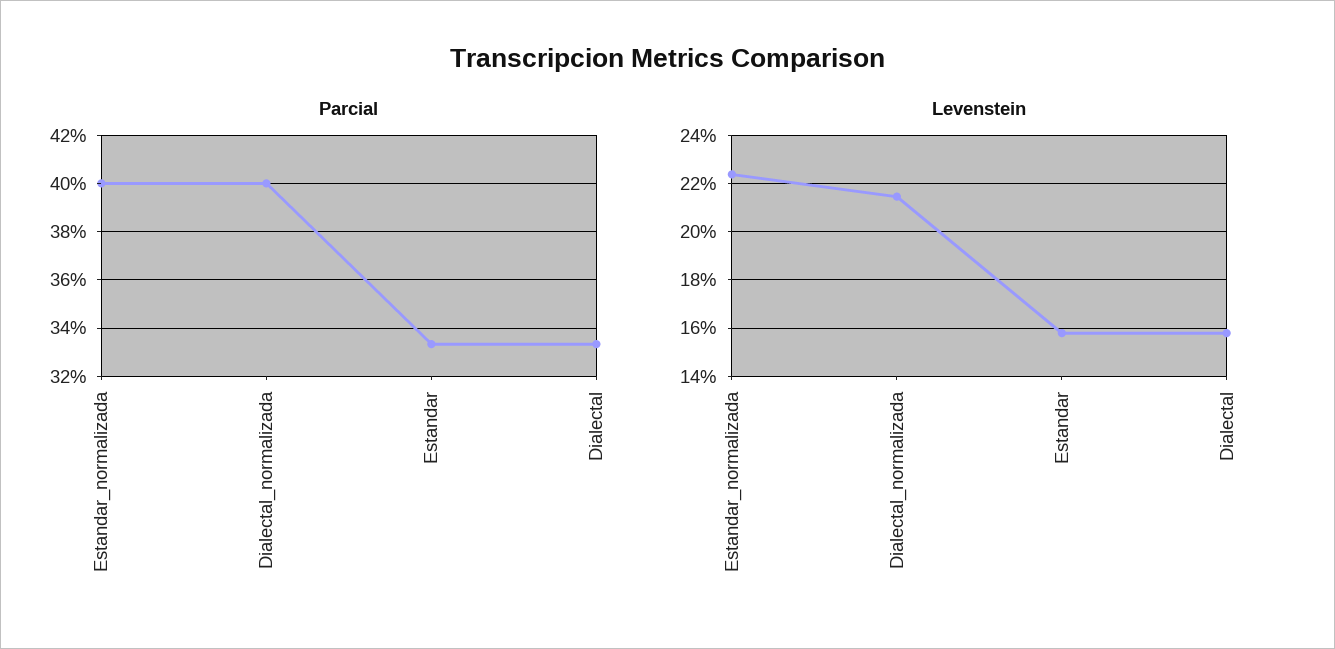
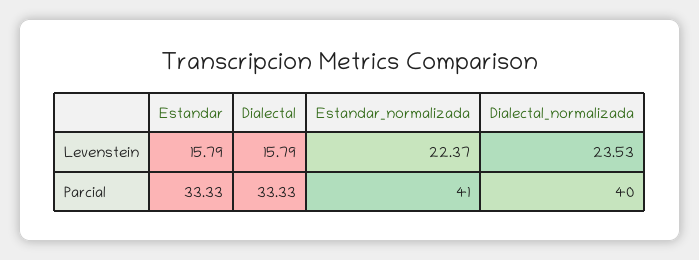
  {
    "Parcial": {
-     "Estandar_normalizada": 40,
+     "Estandar_normalizada": 41,
      "Dialectal_normalizada": 40,
      "Estandar": 33.33,
      "Dialectal": 33.33
    },
    "Levenstein": {
      "Estandar_normalizada": 22.37,
-     "Dialectal_normalizada": 21.5,
+     "Dialectal_normalizada": 23.53,
      "Estandar": 15.79,
      "Dialectal": 15.79
    }
  }

